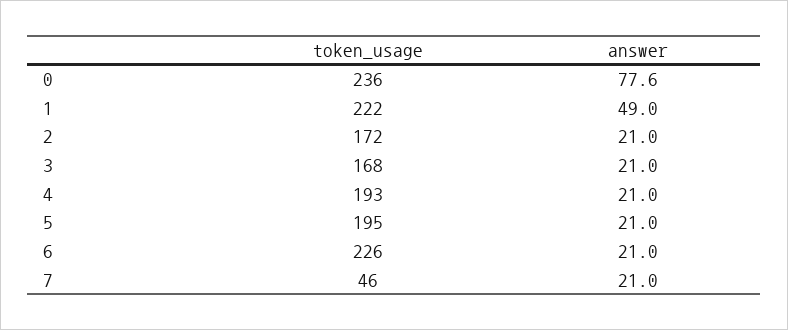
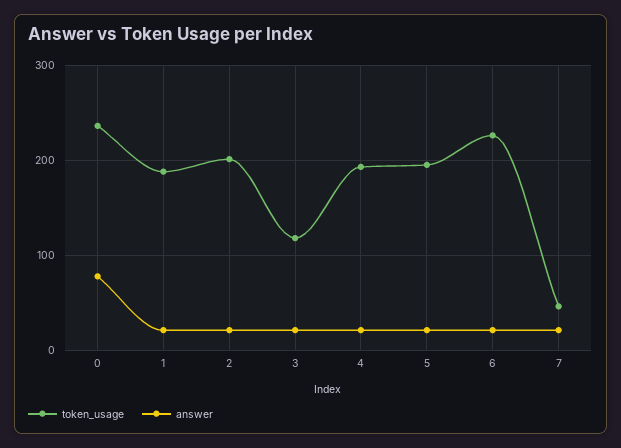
  {
    "token_usage": {
      "0": 236,
-     "1": 222,
+     "1": 190,
-     "2": 172,
+     "2": 200,
-     "3": 168,
+     "3": 120,
      "4": 193,
      "5": 195,
      "6": 226,
      "7": 46
    },
    "answer": {
      "0": 77.6,
-     "1": 49,
+     "1": 20,
      "2": 21,
      "3": 21,
      "4": 21,
      "5": 21,
      "6": 21,
      "7": 21
    }
  }

